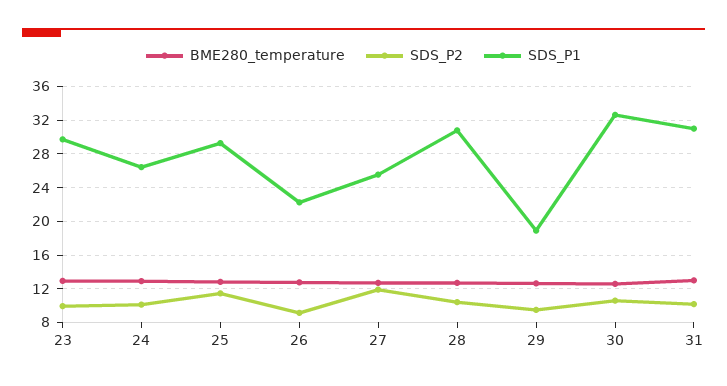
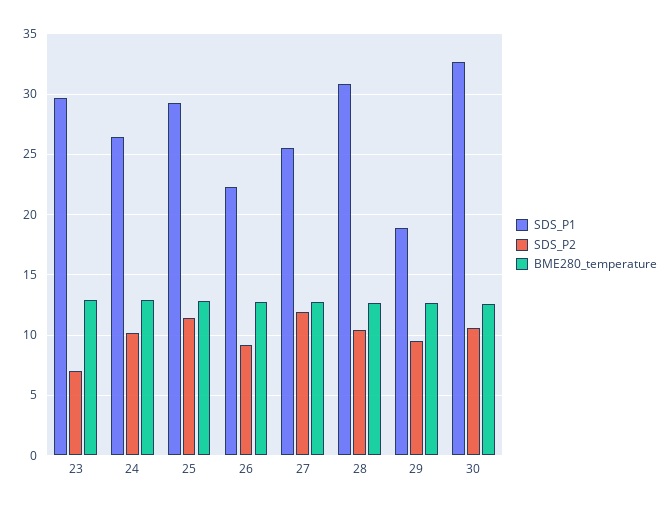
  {
    "BME280_temperature": {
      "23": 13,
      "24": 13,
      "25": 13,
      "26": 13,
      "27": 12.5,
      "28": 12.5,
      "29": 12.5,
-     "30": 12.5,
+     "30": 12.5
-     "31": 13
    },
    "SDS_P2": {
-     "23": 10,
+     "23": 7,
      "24": 10,
      "25": 11.5,
      "26": 9,
      "27": 12,
      "28": 10.5,
      "29": 9.5,
-     "30": 10.5,
+     "30": 10.5
-     "31": 10
    },
    "SDS_P1": {
      "23": 29.5,
      "24": 26.5,
      "25": 29.5,
      "26": 22.5,
      "27": 25.5,
      "28": 31,
      "29": 19,
-     "30": 32.5,
+     "30": 32.5
-     "31": 31
    }
  }

